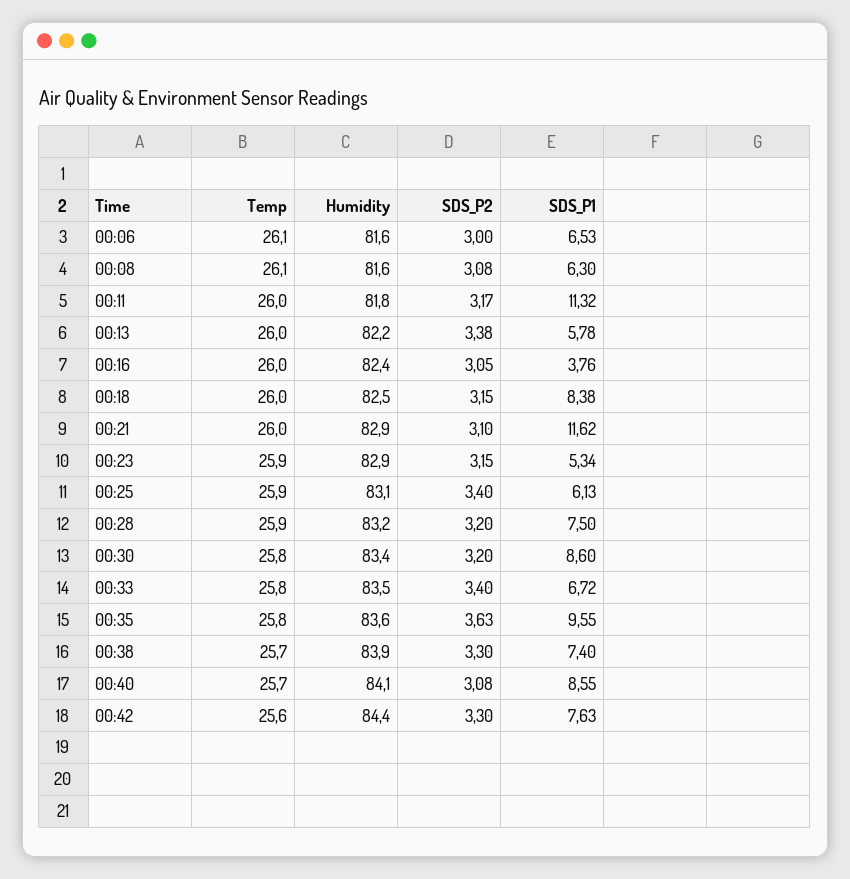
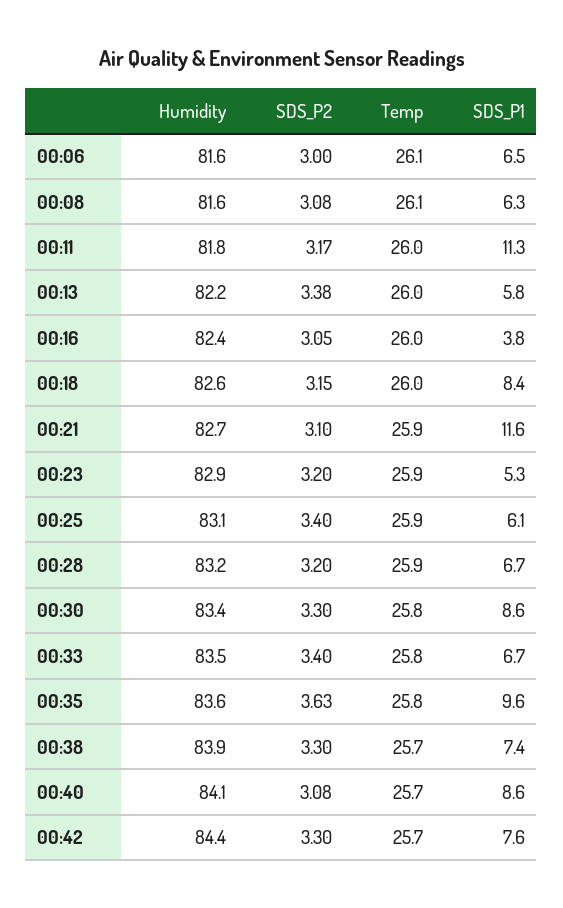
  {
    "Temp": {
      "00:06": 26.1,
      "00:08": 26.1,
      "00:11": 26,
      "00:13": 26,
      "00:16": 26,
      "00:18": 26,
-     "00:21": 26,
+     "00:21": 25.9,
      "00:23": 25.9,
      "00:25": 25.9,
      "00:28": 25.9,
      "00:30": 25.8,
      "00:33": 25.8,
      "00:35": 25.8,
      "00:38": 25.7,
      "00:40": 25.7,
-     "00:42": 25.6
+     "00:42": 25.7
    },
    "Humidity": {
      "00:06": 81.6,
      "00:08": 81.6,
      "00:11": 81.8,
      "00:13": 82.2,
      "00:16": 82.4,
-     "00:18": 82.5,
+     "00:18": 82.6,
-     "00:21": 82.9,
+     "00:21": 82.7,
      "00:23": 82.9,
      "00:25": 83.1,
      "00:28": 83.2,
      "00:30": 83.4,
      "00:33": 83.5,
      "00:35": 83.6,
      "00:38": 83.9,
      "00:40": 84.1,
      "00:42": 84.4
    },
    "SDS_P2": {
      "00:06": 3,
      "00:08": 3.08,
      "00:11": 3.17,
      "00:13": 3.38,
      "00:16": 3.05,
      "00:18": 3.15,
      "00:21": 3.1,
-     "00:23": 3.15,
+     "00:23": 3.2,
      "00:25": 3.4,
      "00:28": 3.2,
-     "00:30": 3.2,
+     "00:30": 3.3,
      "00:33": 3.4,
      "00:35": 3.63,
      "00:38": 3.3,
      "00:40": 3.08,
      "00:42": 3.3
    },
    "SDS_P1": {
      "00:06": 6.53,
      "00:08": 6.3,
      "00:11": 11.32,
      "00:13": 5.78,
      "00:16": 3.76,
      "00:18": 8.38,
      "00:21": 11.62,
      "00:23": 5.34,
      "00:25": 6.13,
-     "00:28": 7.5,
+     "00:28": 6.7,
      "00:30": 8.6,
      "00:33": 6.72,
      "00:35": 9.55,
      "00:38": 7.4,
      "00:40": 8.55,
      "00:42": 7.63
    }
  }

